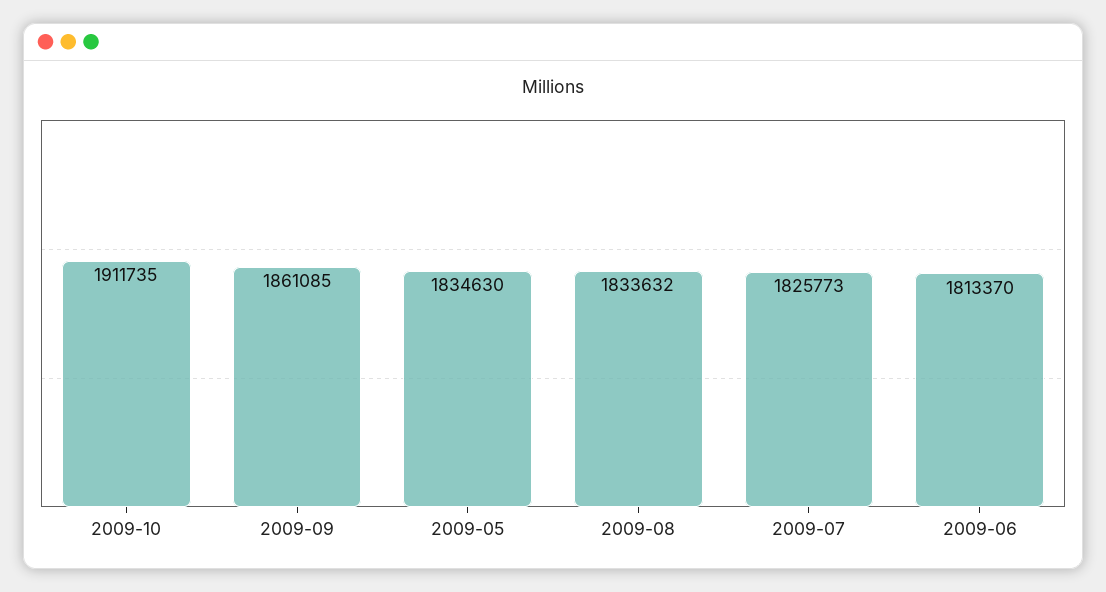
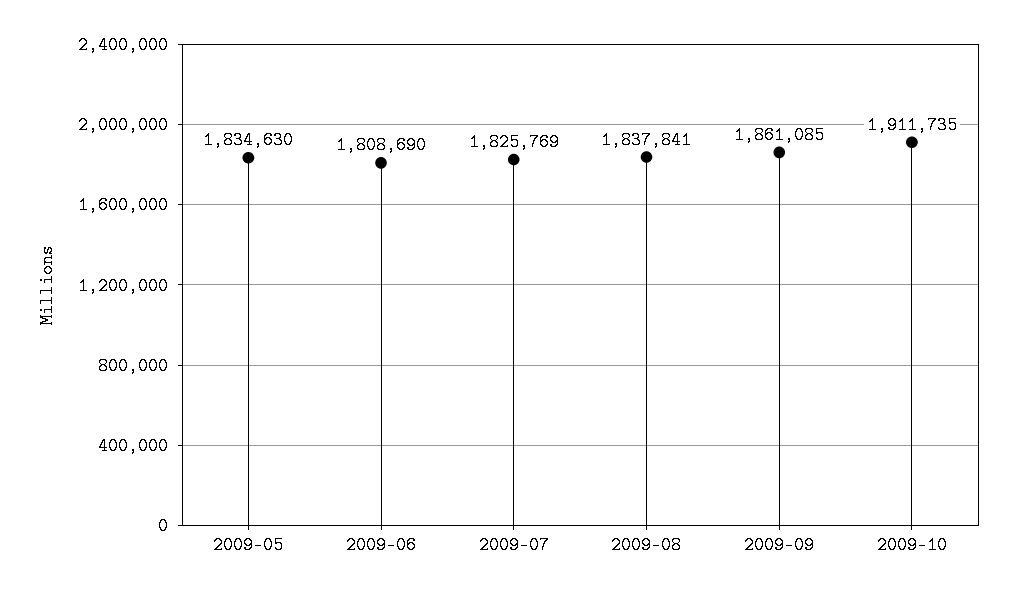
  {
    "2009-10": 1911735,
    "2009-09": 1861085,
    "2009-05": 1834630,
-   "2009-08": 1833632,
+   "2009-08": 1837841,
-   "2009-07": 1825773,
+   "2009-07": 1825769,
-   "2009-06": 1813370
+   "2009-06": 1808690
  }

